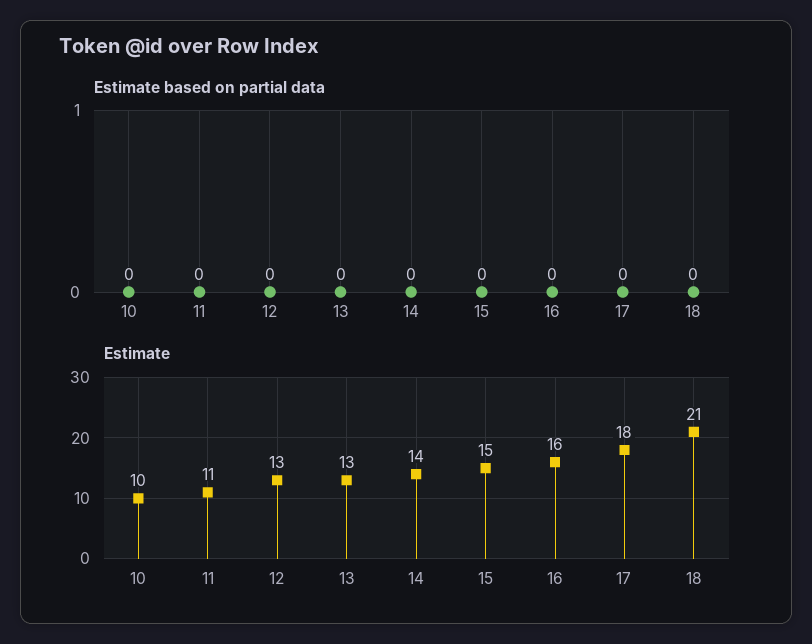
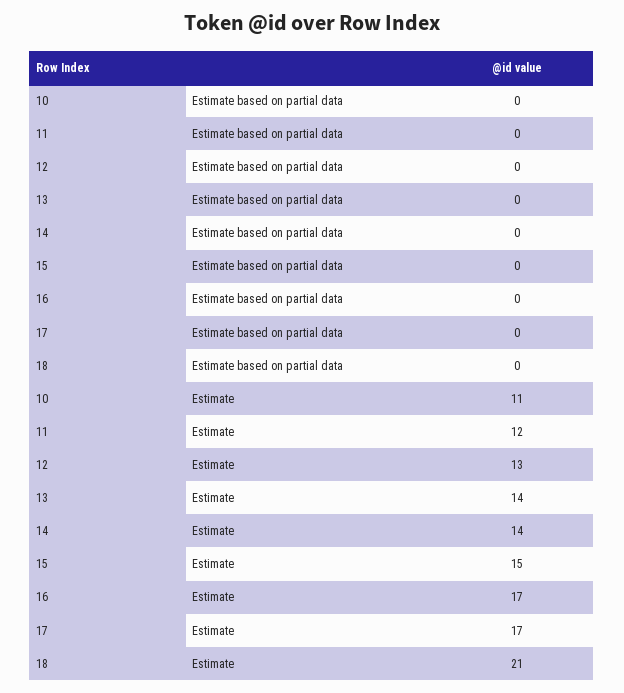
  {
    "Estimate based on partial data": {
      "10": 0,
      "11": 0,
      "12": 0,
      "13": 0,
      "14": 0,
      "15": 0,
      "16": 0,
      "17": 0,
      "18": 0
    },
    "Estimate": {
-     "10": 10,
+     "10": 11,
-     "11": 11,
+     "11": 12,
      "12": 13,
-     "13": 13,
+     "13": 14,
      "14": 14,
      "15": 15,
-     "16": 16,
+     "16": 17,
-     "17": 18,
+     "17": 17,
      "18": 21
    }
  }

